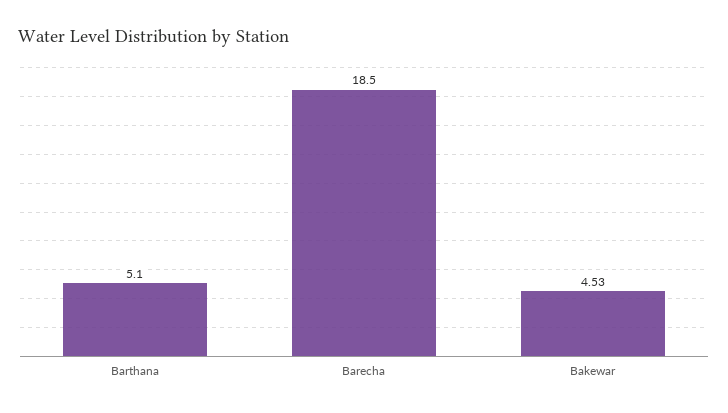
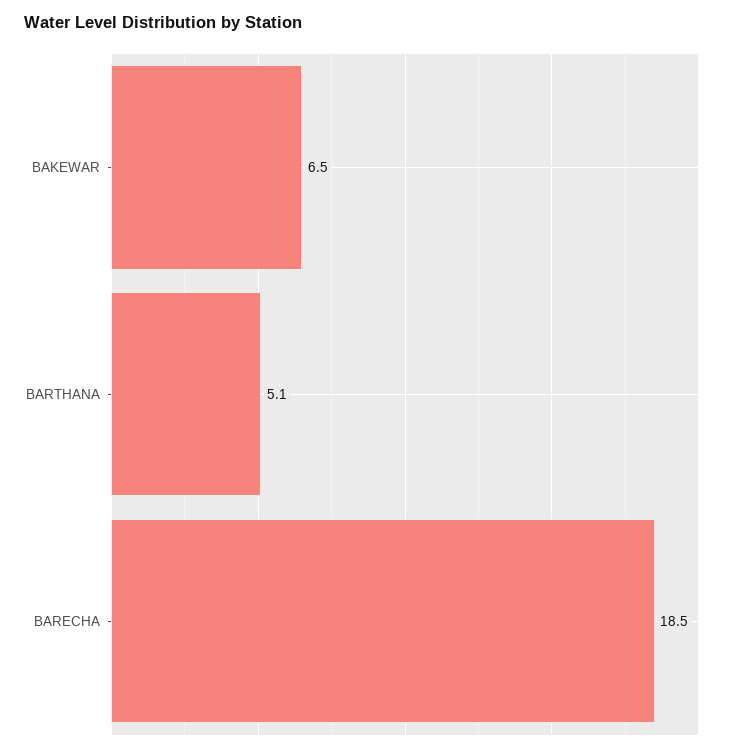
  {
    "Barthana": 5.1,
    "Barecha": 18.5,
-   "Bakewar": 4.53
+   "Bakewar": 6.5
  }

